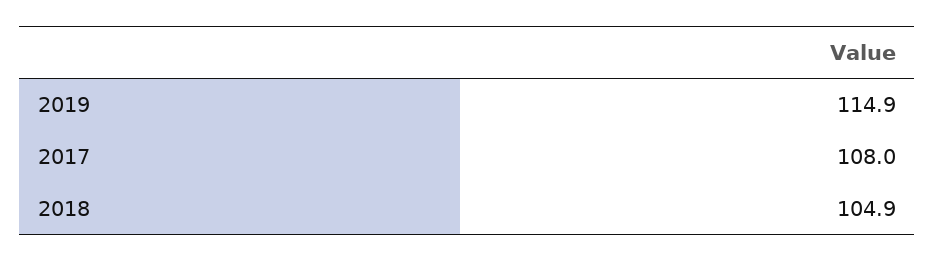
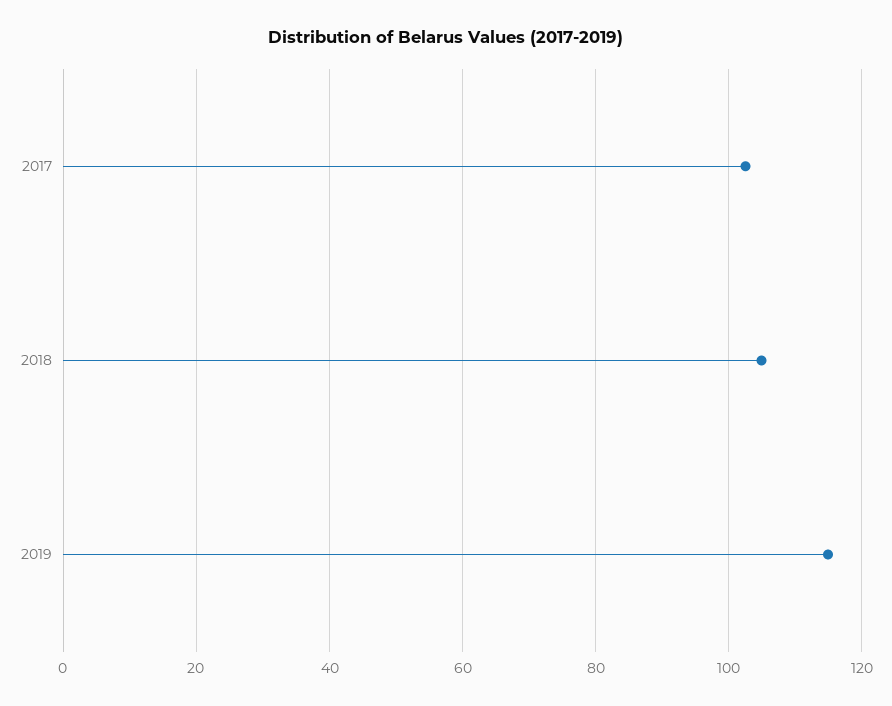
  {
    "2019": 114.9,
-   "2017": 108,
+   "2017": 102,
    "2018": 104.9
  }

